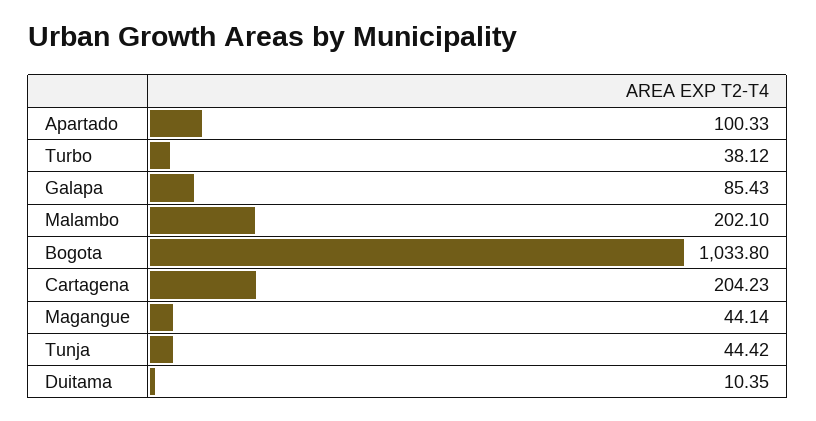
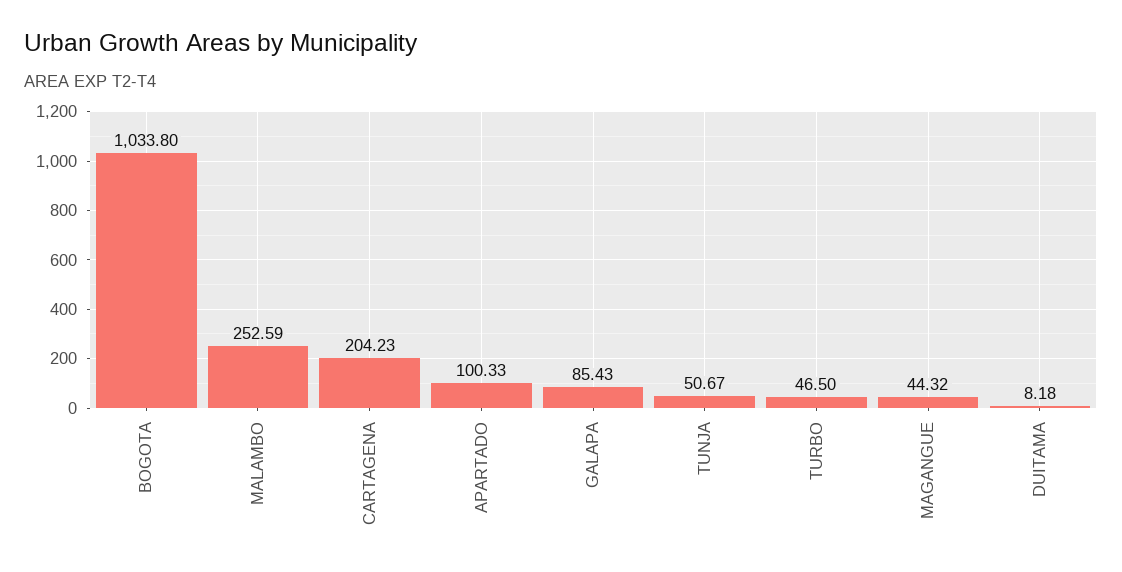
  {
    "Apartado": 100.33,
-   "Turbo": 38.12,
+   "Turbo": 46.5,
    "Galapa": 85.43,
-   "Malambo": 202.1,
+   "Malambo": 252.59,
    "Bogota": 1033.8,
    "Cartagena": 204.23,
-   "Magangue": 44.14,
+   "Magangue": 44.32,
-   "Tunja": 44.42,
+   "Tunja": 50.67,
-   "Duitama": 10.35
+   "Duitama": 8.18
  }

